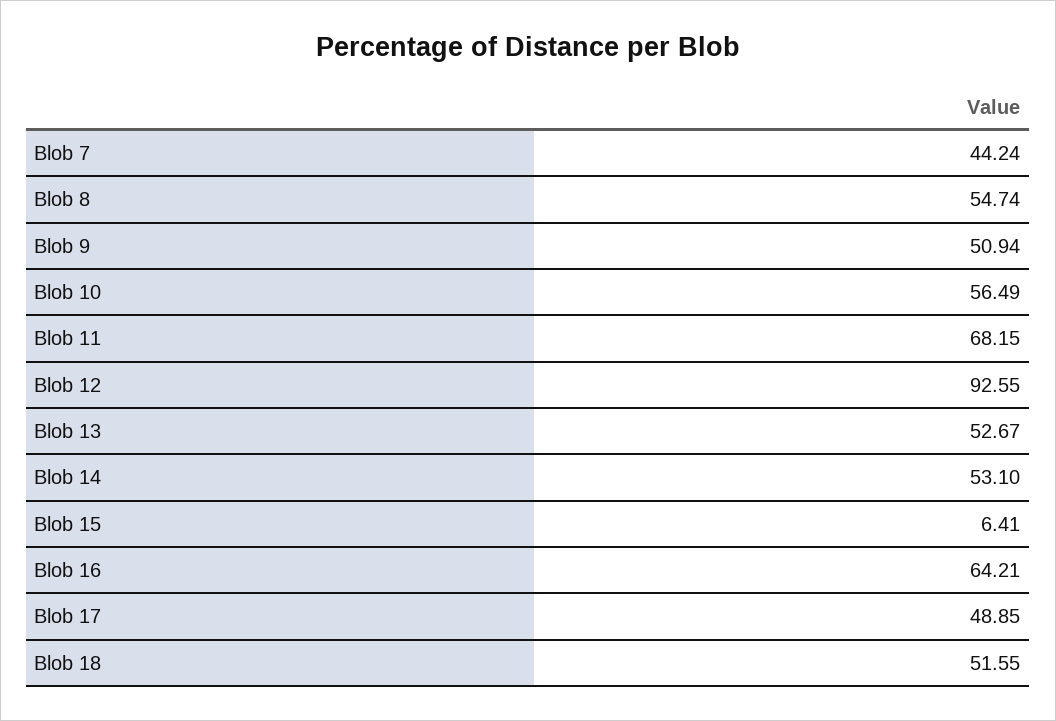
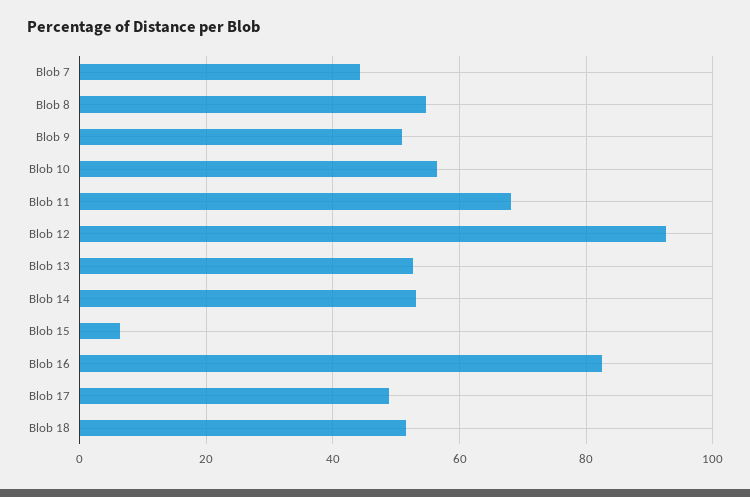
  {
    "Blob 7": 44.24,
    "Blob 8": 54.74,
    "Blob 9": 50.94,
    "Blob 10": 56.49,
    "Blob 11": 68.15,
    "Blob 12": 92.55,
    "Blob 13": 52.67,
    "Blob 14": 53.1,
    "Blob 15": 6.41,
-   "Blob 16": 64.21,
+   "Blob 16": 82,
    "Blob 17": 48.85,
    "Blob 18": 51.55
  }

